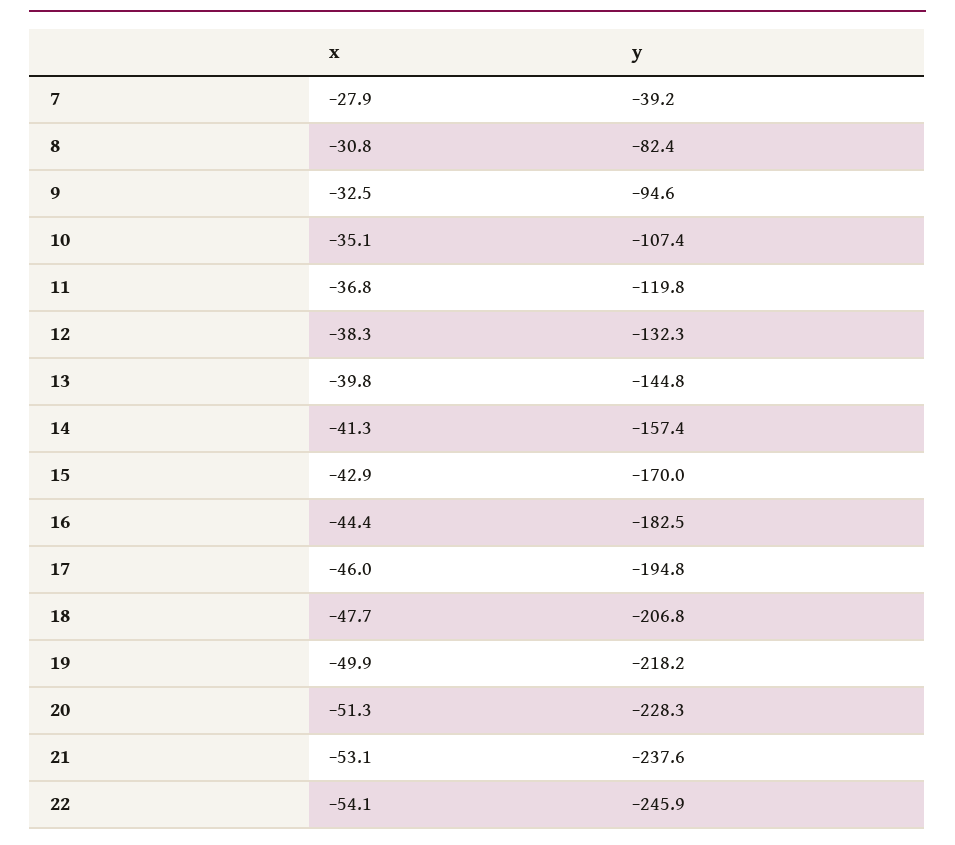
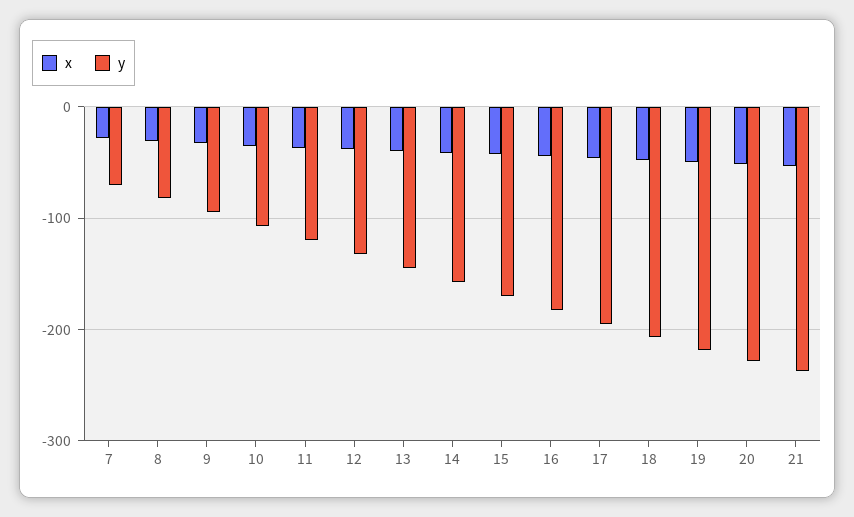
  {
    "x": {
      "7": -27.9,
      "8": -30.8,
      "9": -32.5,
      "10": -35.1,
      "11": -36.8,
      "12": -38.3,
      "13": -39.8,
      "14": -41.3,
      "15": -42.9,
      "16": -44.4,
      "17": -46,
      "18": -47.7,
      "19": -49.9,
      "20": -51.3,
-     "21": -53.1,
+     "21": -53.1
-     "22": -54.1
    },
    "y": {
-     "7": -39.2,
+     "7": -70,
      "8": -82.4,
      "9": -94.6,
      "10": -107.4,
      "11": -119.8,
      "12": -132.3,
      "13": -144.8,
      "14": -157.4,
      "15": -170,
      "16": -182.5,
      "17": -194.8,
      "18": -206.8,
      "19": -218.2,
      "20": -228.3,
-     "21": -237.6,
+     "21": -237.6
-     "22": -245.9
    }
  }

